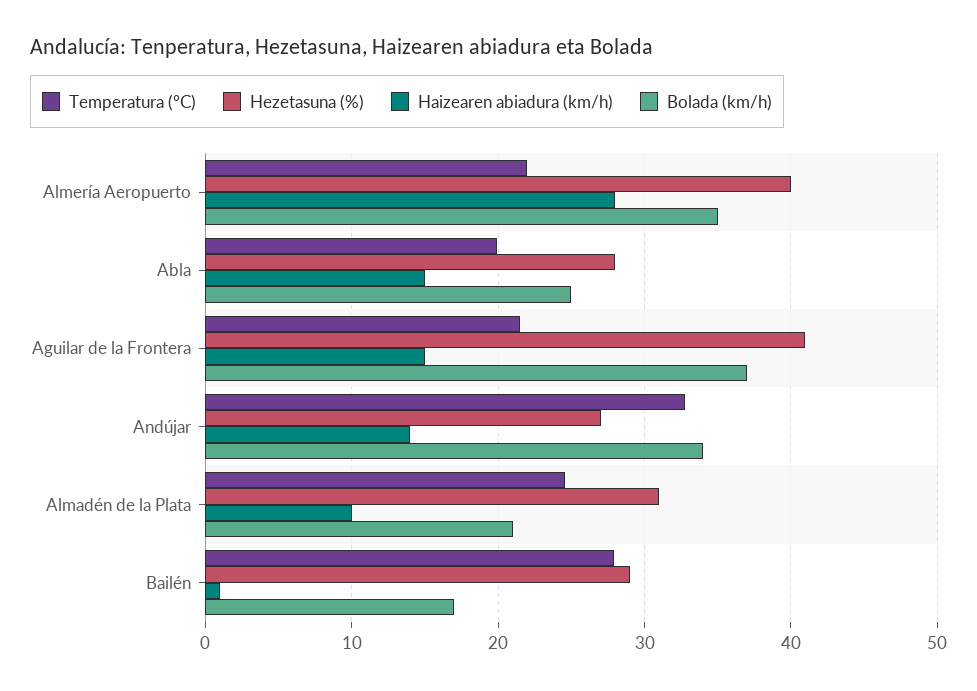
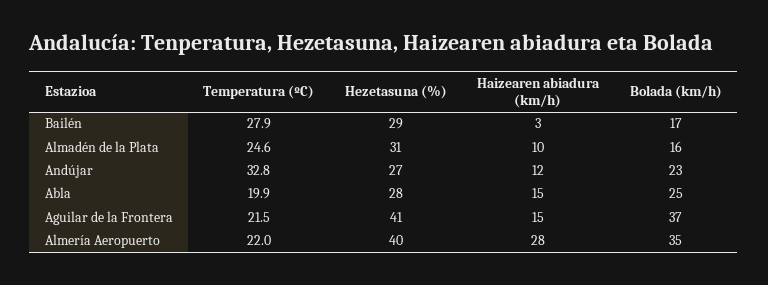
  {
    "Temperatura (ºC)": {
      "Almería Aeropuerto": 22,
      "Abla": 19.9,
      "Aguilar de la Frontera": 21.5,
      "Andújar": 32.8,
      "Almadén de la Plata": 24.6,
      "Bailén": 27.9
    },
    "Hezetasuna (%)": {
      "Almería Aeropuerto": 40,
      "Abla": 28,
      "Aguilar de la Frontera": 41,
      "Andújar": 27,
      "Almadén de la Plata": 31,
      "Bailén": 29
    },
    "Haizearen abiadura (km/h)": {
      "Almería Aeropuerto": 28,
      "Abla": 15,
      "Aguilar de la Frontera": 15,
-     "Andújar": 14,
+     "Andújar": 12,
      "Almadén de la Plata": 10,
-     "Bailén": 1
+     "Bailén": 3
    },
    "Bolada (km/h)": {
      "Almería Aeropuerto": 35,
      "Abla": 25,
      "Aguilar de la Frontera": 37,
-     "Andújar": 34,
+     "Andújar": 23,
-     "Almadén de la Plata": 21,
+     "Almadén de la Plata": 16,
      "Bailén": 17
    }
  }

